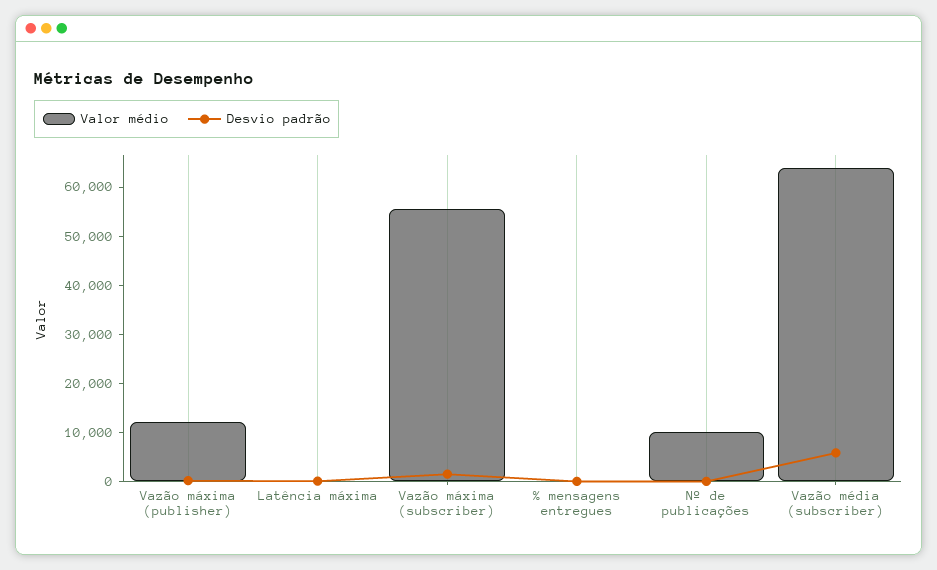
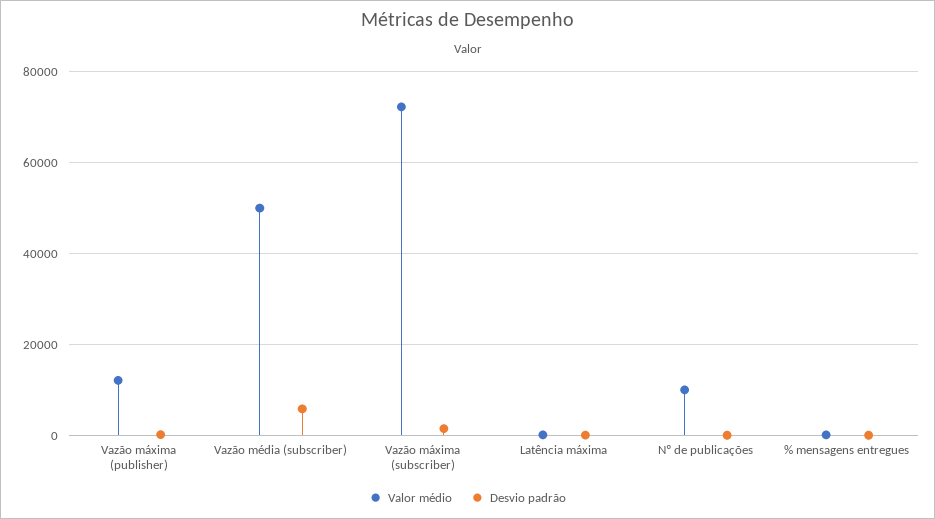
  {
    "Valor médio": {
      "Vazão máxima (publisher)": 12000,
      "Latência máxima": 0,
-     "Vazão máxima (subscriber)": 56000,
+     "Vazão máxima (subscriber)": 72000,
      "% mensagens entregues": 0,
      "Nº de publicações": 10000,
-     "Vazão média (subscriber)": 64000
+     "Vazão média (subscriber)": 50000
    },
    "Desvio padrão": {
      "Vazão máxima (publisher)": 0,
      "Latência máxima": 0,
      "Vazão máxima (subscriber)": 2000,
      "% mensagens entregues": 0,
      "Nº de publicações": 0,
      "Vazão média (subscriber)": 6000
    }
  }

